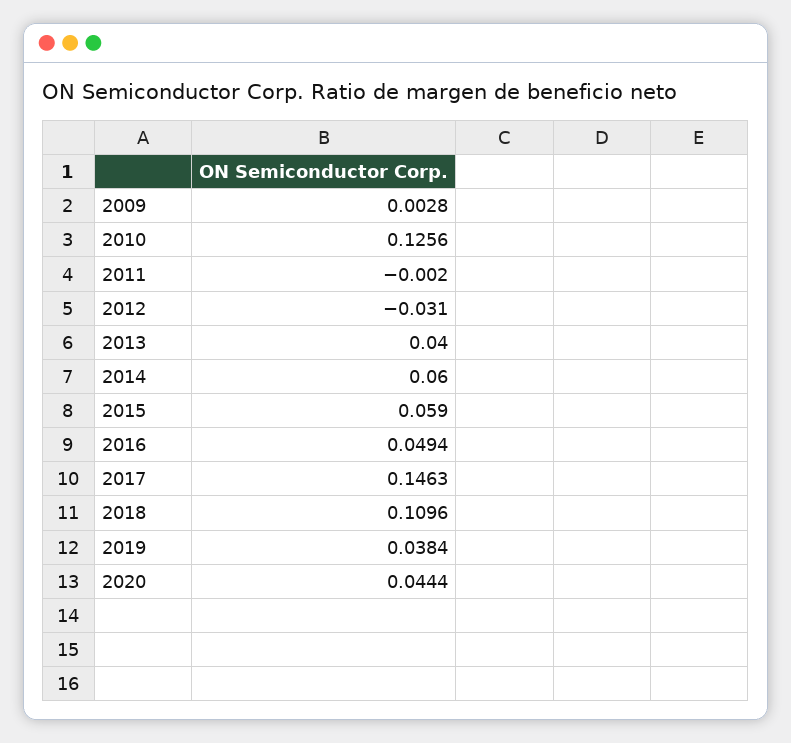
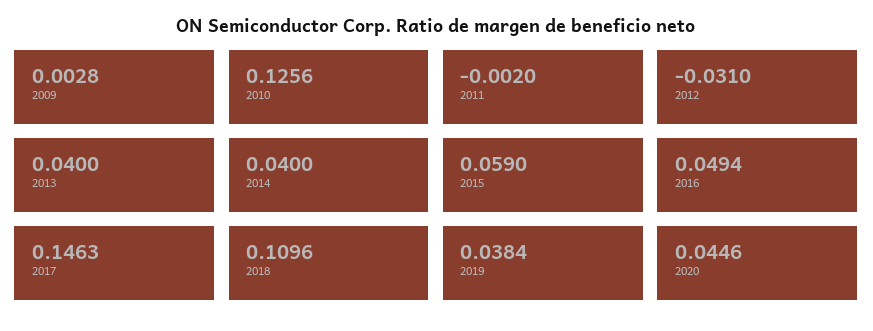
  {
    "2009": 0.0028,
    "2010": 0.1256,
    "2011": -0.002,
    "2012": -0.031,
    "2013": 0.04,
-   "2014": 0.06,
+   "2014": 0.04,
    "2015": 0.059,
    "2016": 0.0494,
    "2017": 0.1463,
    "2018": 0.1096,
    "2019": 0.0384,
-   "2020": 0.0444
+   "2020": 0.0446
  }

